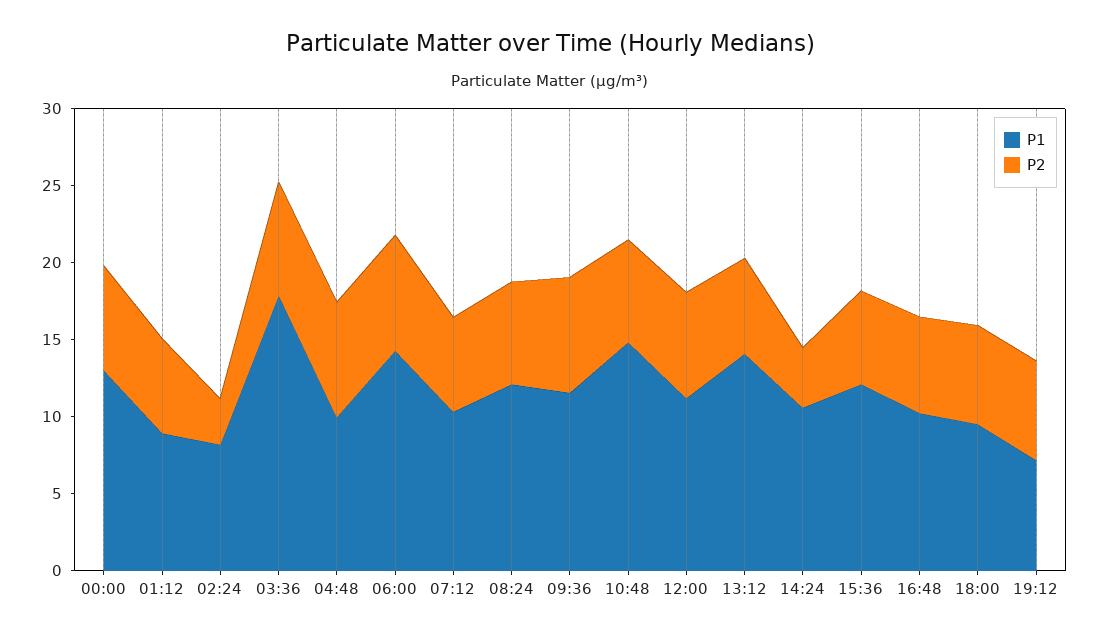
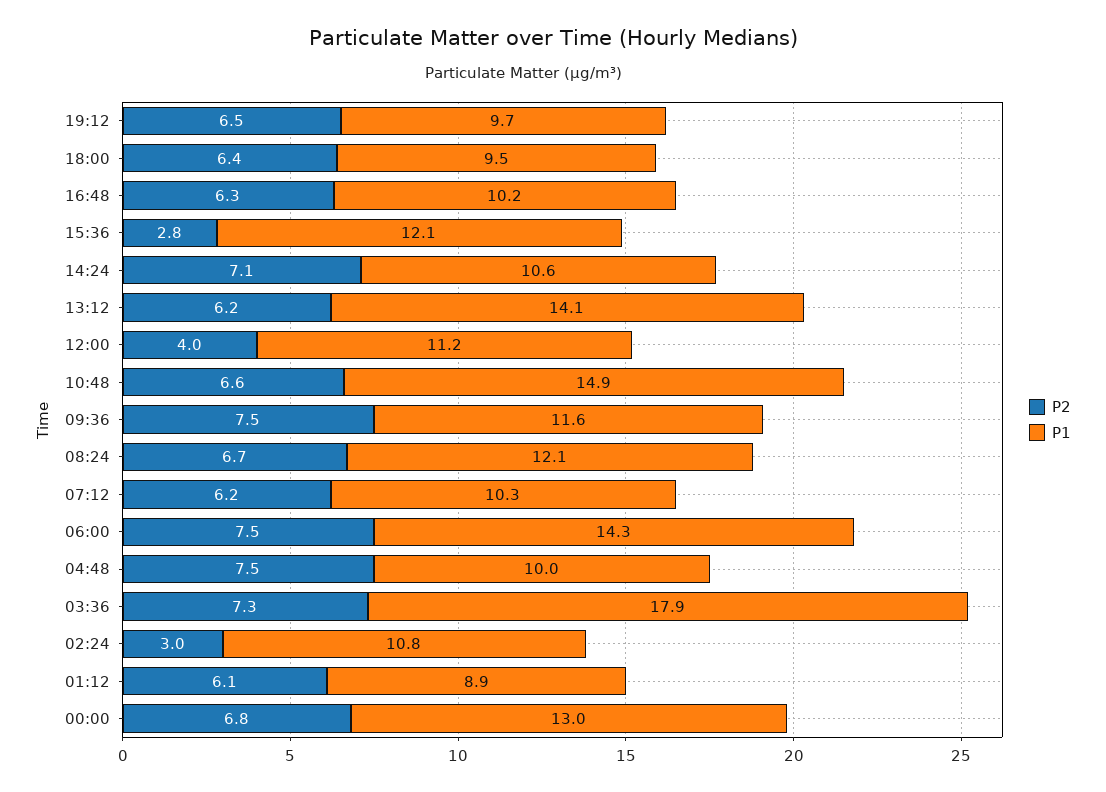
  {
    "P1": {
      "00:00": 13,
      "01:12": 8.9,
-     "02:24": 8,
+     "02:24": 10.8,
      "03:36": 17.9,
      "04:48": 10,
      "06:00": 14.3,
      "07:12": 10.3,
      "08:24": 12.1,
      "09:36": 11.6,
      "10:48": 14.9,
      "12:00": 11.2,
      "13:12": 14.1,
      "14:24": 10.6,
      "15:36": 12.1,
      "16:48": 10.2,
      "18:00": 9.5,
-     "19:12": 7
+     "19:12": 9.7
    },
    "P2": {
      "00:00": 6.8,
      "01:12": 6.1,
      "02:24": 3,
      "03:36": 7.3,
      "04:48": 7.5,
      "06:00": 7.5,
      "07:12": 6.2,
      "08:24": 6.7,
      "09:36": 7.5,
      "10:48": 6.6,
-     "12:00": 7,
+     "12:00": 4,
      "13:12": 6.2,
-     "14:24": 4,
+     "14:24": 7.1,
-     "15:36": 6,
+     "15:36": 2.8,
      "16:48": 6.3,
      "18:00": 6.4,
      "19:12": 6.5
    }
  }

